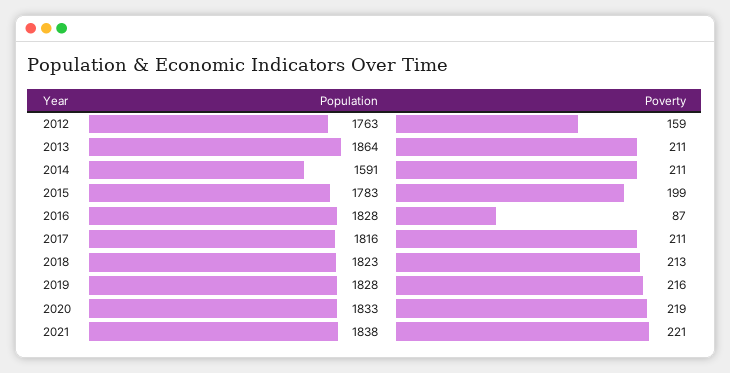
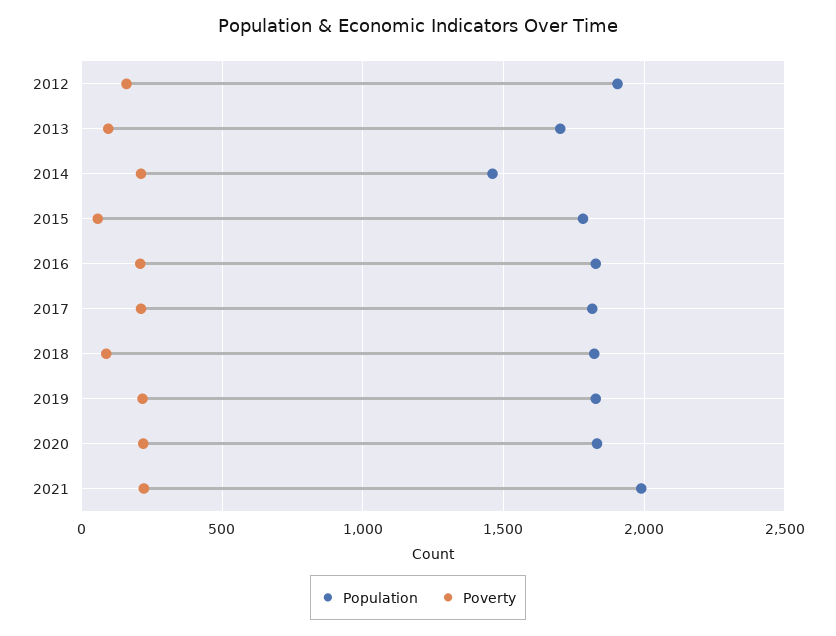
  {
    "Population": {
-     "2012": 1763,
+     "2012": 1900,
-     "2013": 1864,
+     "2013": 1700,
-     "2014": 1591,
+     "2014": 1450,
      "2015": 1783,
      "2016": 1828,
      "2017": 1816,
      "2018": 1823,
      "2019": 1828,
      "2020": 1833,
-     "2021": 1838
+     "2021": 2000
    },
    "Poverty": {
      "2012": 159,
-     "2013": 211,
+     "2013": 100,
      "2014": 211,
-     "2015": 199,
+     "2015": 50,
-     "2016": 87,
+     "2016": 200,
      "2017": 211,
-     "2018": 213,
+     "2018": 100,
      "2019": 216,
      "2020": 219,
      "2021": 221
    }
  }

